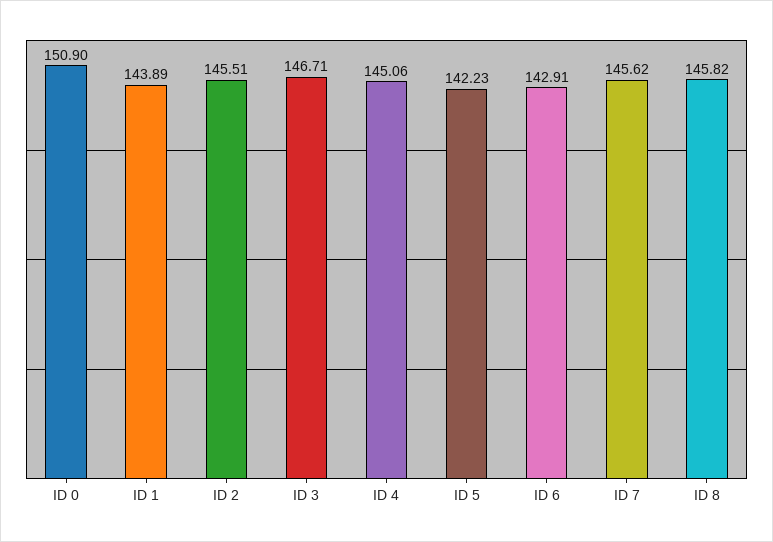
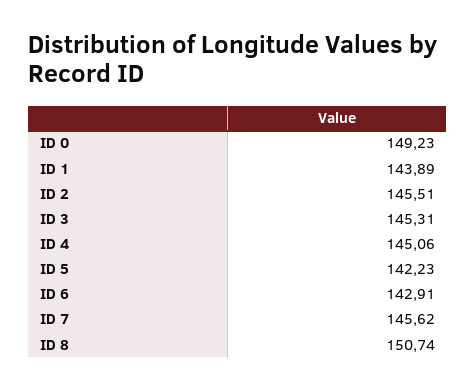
  {
-   "ID 0": 150.9,
+   "ID 0": 149.23,
    "ID 1": 143.89,
    "ID 2": 145.51,
-   "ID 3": 146.71,
+   "ID 3": 145.31,
    "ID 4": 145.06,
    "ID 5": 142.23,
    "ID 6": 142.91,
    "ID 7": 145.62,
-   "ID 8": 145.82
+   "ID 8": 150.74
  }

